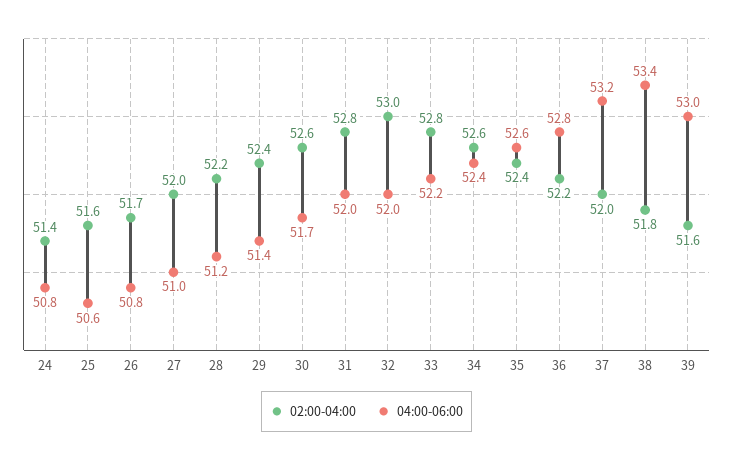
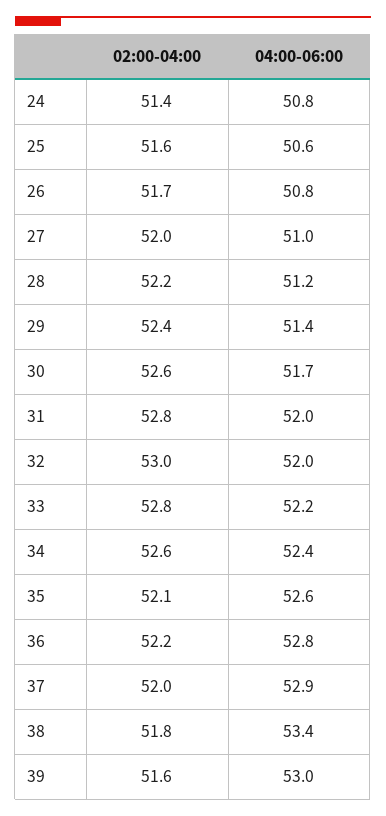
  {
    "02:00-04:00": {
      "24": 51.4,
      "25": 51.6,
      "26": 51.7,
      "27": 52,
      "28": 52.2,
      "29": 52.4,
      "30": 52.6,
      "31": 52.8,
      "32": 53,
      "33": 52.8,
      "34": 52.6,
-     "35": 52.4,
+     "35": 52.1,
      "36": 52.2,
      "37": 52,
      "38": 51.8,
      "39": 51.6
    },
    "04:00-06:00": {
      "24": 50.8,
      "25": 50.6,
      "26": 50.8,
      "27": 51,
      "28": 51.2,
      "29": 51.4,
      "30": 51.7,
      "31": 52,
      "32": 52,
      "33": 52.2,
      "34": 52.4,
      "35": 52.6,
      "36": 52.8,
-     "37": 53.2,
+     "37": 52.9,
      "38": 53.4,
      "39": 53
    }
  }

